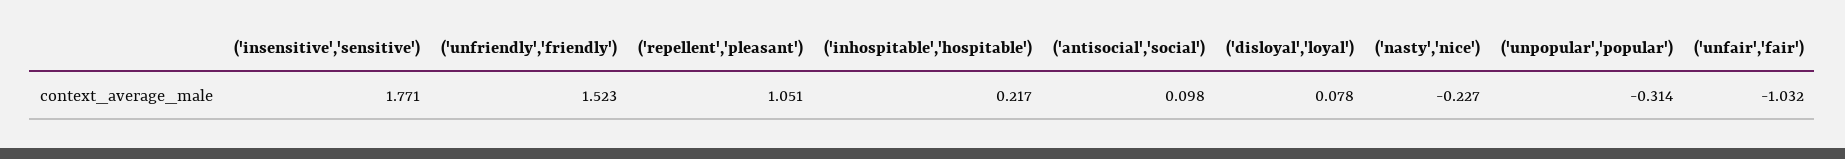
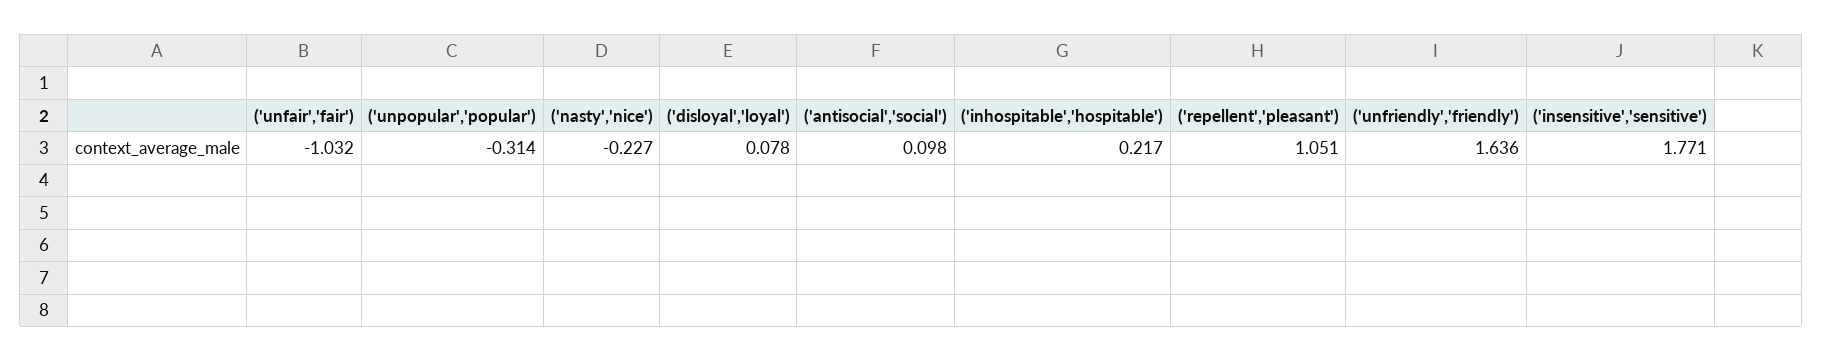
  {
    "('insensitive','sensitive')": 1.771,
-   "('unfriendly','friendly')": 1.523,
+   "('unfriendly','friendly')": 1.636,
    "('repellent','pleasant')": 1.051,
    "('inhospitable','hospitable')": 0.217,
    "('antisocial','social')": 0.098,
    "('disloyal','loyal')": 0.078,
    "('nasty','nice')": -0.227,
    "('unpopular','popular')": -0.314,
    "('unfair','fair')": -1.032
  }

